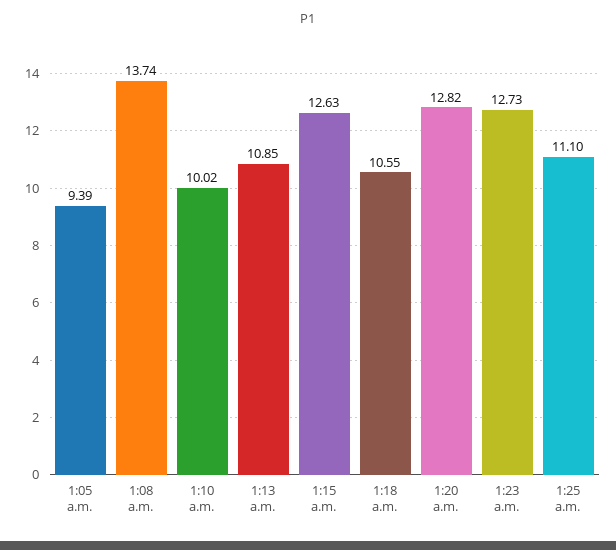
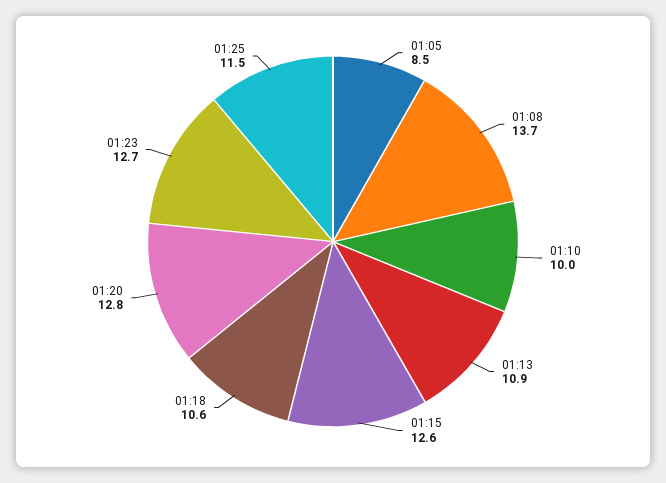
  {
-   "1:05 a.m.": 9.39,
+   "1:05 a.m.": 8.5,
    "1:08 a.m.": 13.74,
    "1:10 a.m.": 10.02,
    "1:13 a.m.": 10.85,
    "1:15 a.m.": 12.63,
    "1:18 a.m.": 10.55,
    "1:20 a.m.": 12.82,
    "1:23 a.m.": 12.73,
-   "1:25 a.m.": 11.1
+   "1:25 a.m.": 11.5
  }

